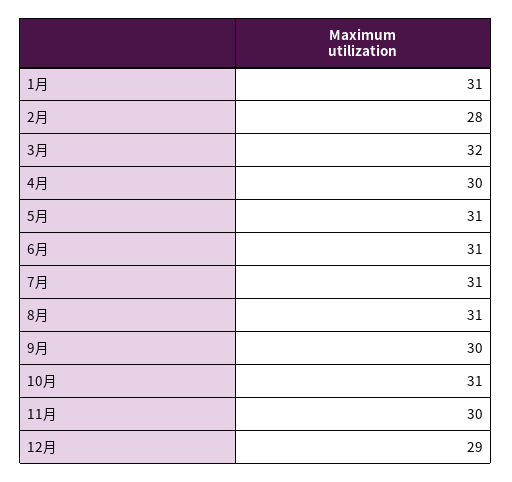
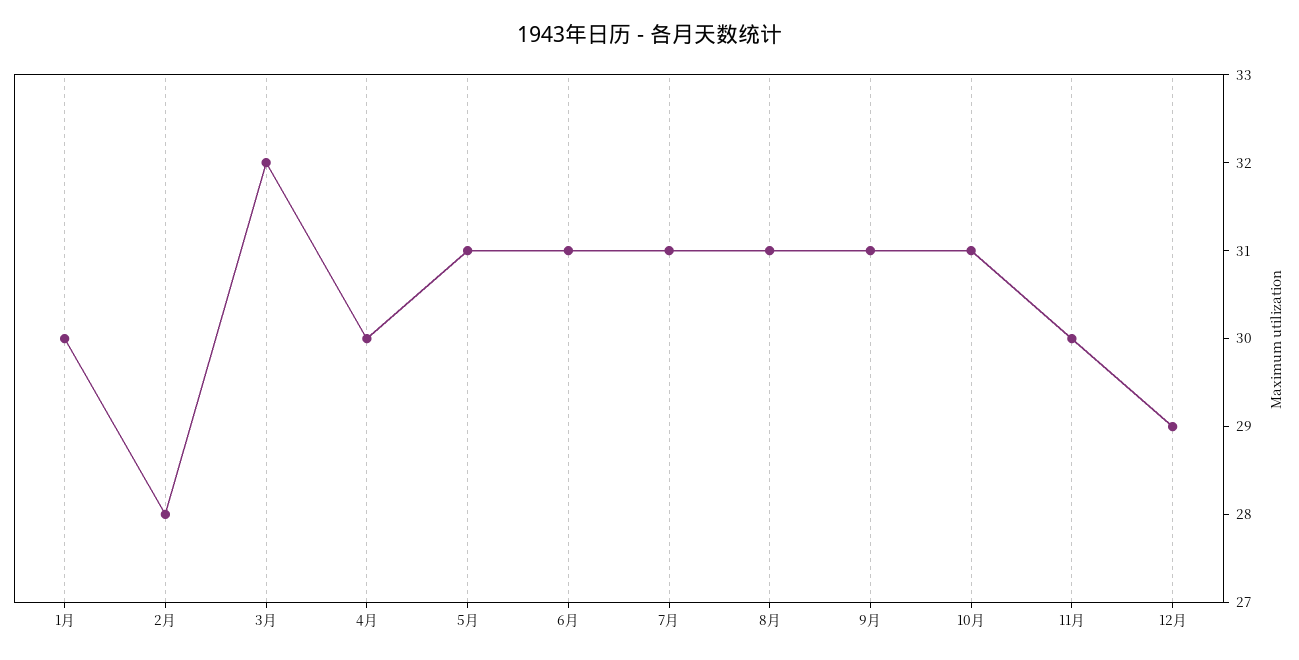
  {
-   "1月": 31,
+   "1月": 30,
    "2月": 28,
    "3月": 32,
    "4月": 30,
    "5月": 31,
    "6月": 31,
    "7月": 31,
    "8月": 31,
-   "9月": 30,
+   "9月": 31,
    "10月": 31,
    "11月": 30,
    "12月": 29
  }

